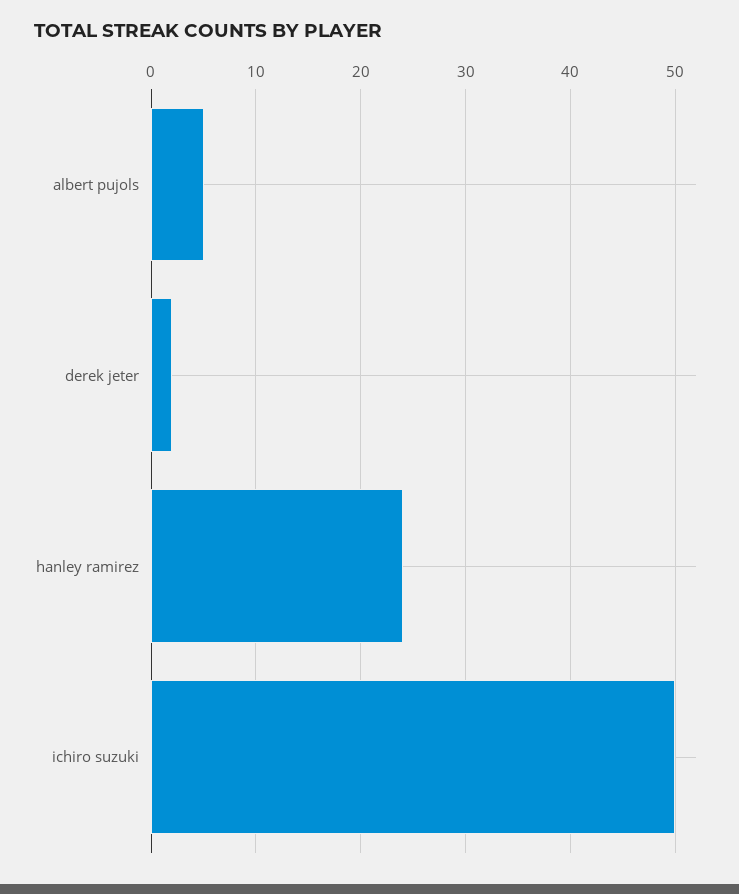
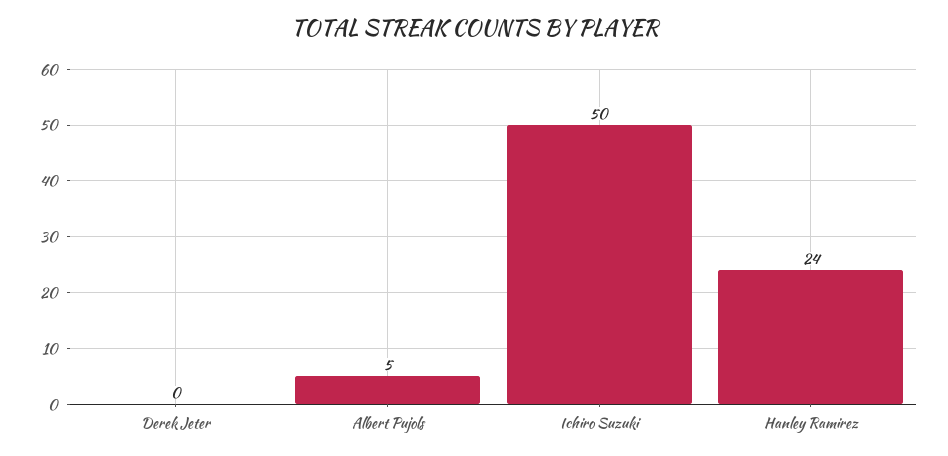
  {
    "albert pujols": 5,
-   "derek jeter": 2,
+   "derek jeter": 0,
    "hanley ramirez": 24,
    "ichiro suzuki": 50
  }

